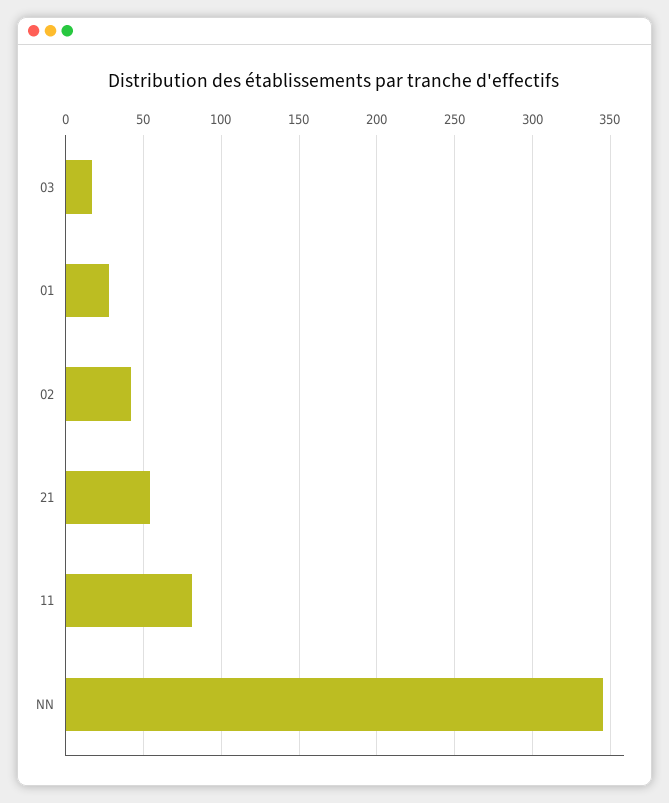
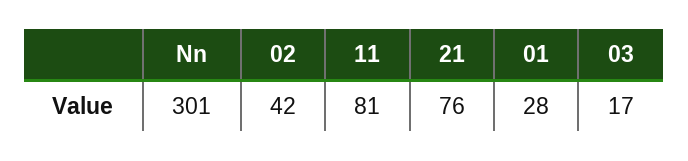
  {
    "03": 17,
    "01": 28,
    "02": 42,
-   "21": 55,
+   "21": 76,
    "11": 81,
-   "NN": 345
+   "NN": 301
  }

